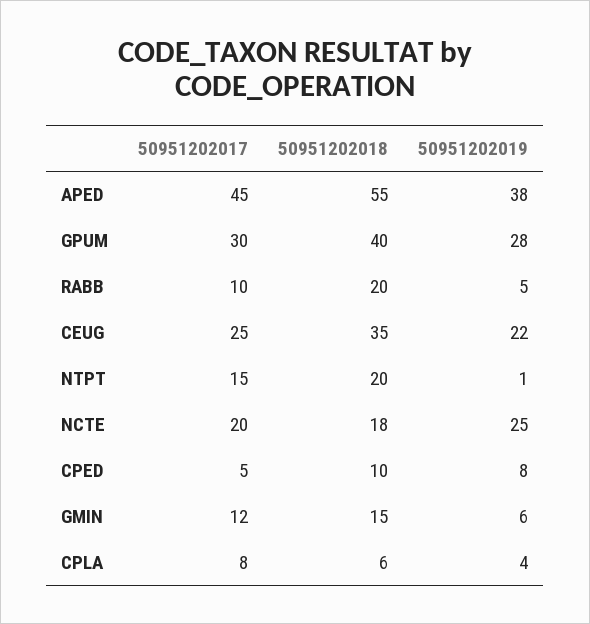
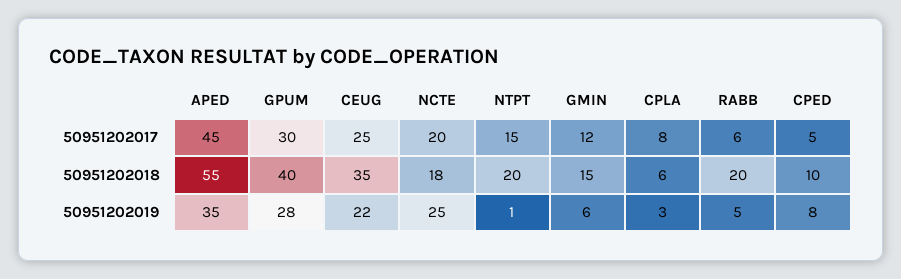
  {
    "50951202017": {
      "APED": 45,
      "GPUM": 30,
-     "RABB": 10,
+     "RABB": 6,
      "CEUG": 25,
      "NTPT": 15,
      "NCTE": 20,
      "CPED": 5,
      "GMIN": 12,
      "CPLA": 8
    },
    "50951202018": {
      "APED": 55,
      "GPUM": 40,
      "RABB": 20,
      "CEUG": 35,
      "NTPT": 20,
      "NCTE": 18,
      "CPED": 10,
      "GMIN": 15,
      "CPLA": 6
    },
    "50951202019": {
-     "APED": 38,
+     "APED": 35,
      "GPUM": 28,
      "RABB": 5,
      "CEUG": 22,
      "NTPT": 1,
      "NCTE": 25,
      "CPED": 8,
      "GMIN": 6,
-     "CPLA": 4
+     "CPLA": 3
    }
  }

